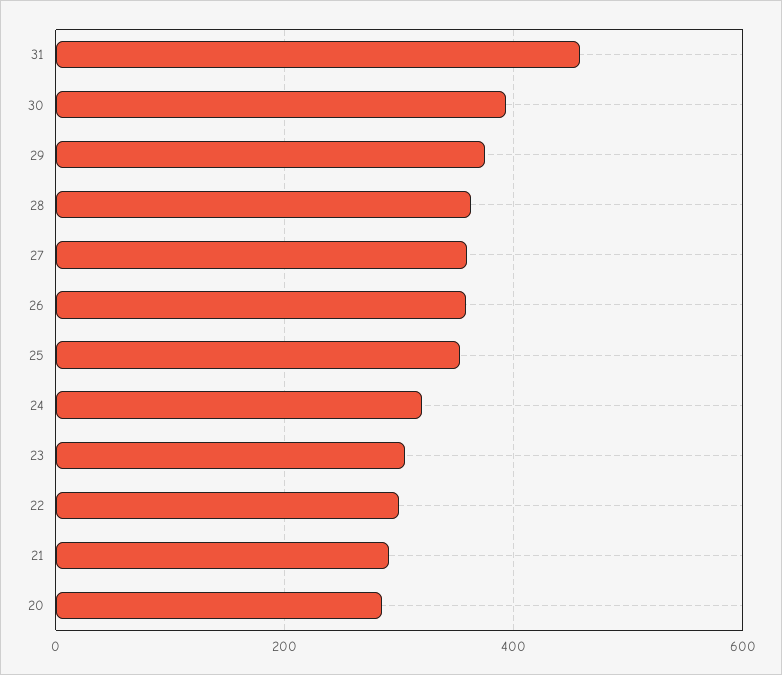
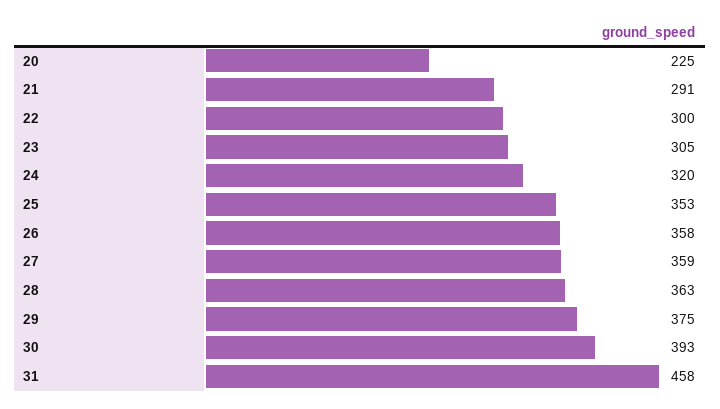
  {
    "31": 458,
    "30": 393,
    "29": 375,
    "28": 363,
    "27": 359,
    "26": 358,
    "25": 353,
    "24": 320,
    "23": 305,
    "22": 300,
    "21": 291,
-   "20": 280
+   "20": 225
  }

